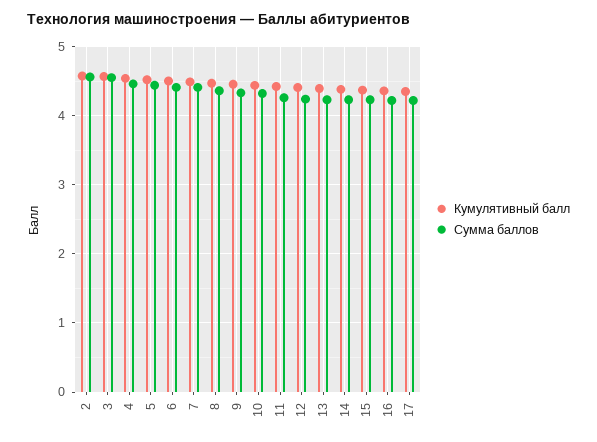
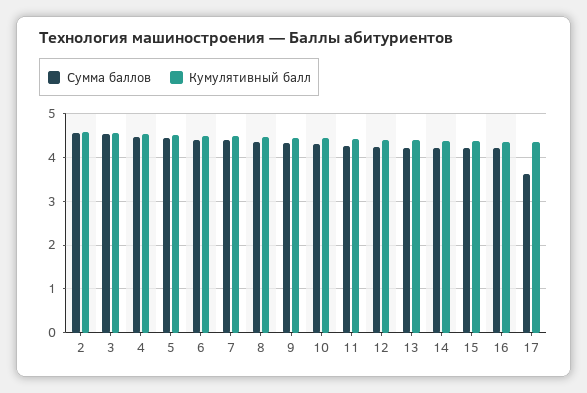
  {
    "Кумулятивный балл": {
      "2": 4.6,
      "3": 4.6,
      "4": 4.5,
      "5": 4.5,
      "6": 4.5,
      "7": 4.5,
      "8": 4.5,
      "9": 4.5,
      "10": 4.4,
      "11": 4.4,
      "12": 4.4,
      "13": 4.4,
      "14": 4.4,
      "15": 4.4,
      "16": 4.4,
      "17": 4.4
    },
    "Сумма баллов": {
      "2": 4.6,
      "3": 4.6,
      "4": 4.5,
      "5": 4.4,
      "6": 4.4,
      "7": 4.4,
      "8": 4.4,
      "9": 4.3,
      "10": 4.3,
      "11": 4.3,
      "12": 4.2,
      "13": 4.2,
      "14": 4.2,
      "15": 4.2,
      "16": 4.2,
-     "17": 4.2
+     "17": 3.6
    }
  }

